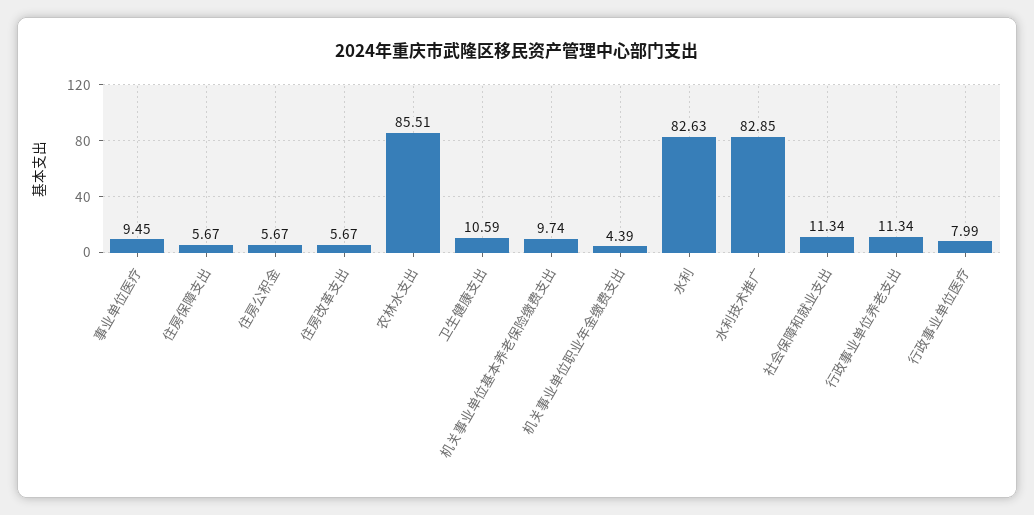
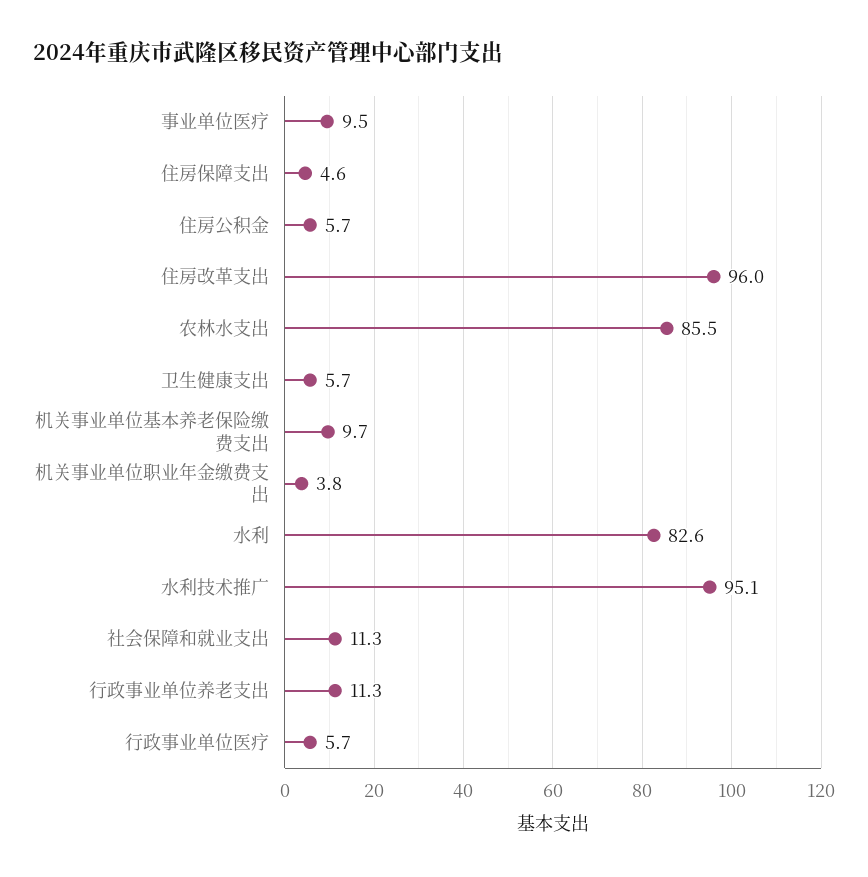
  {
    "事业单位医疗": 9.45,
-   "住房保障支出": 5.67,
+   "住房保障支出": 4.6,
    "住房公积金": 5.67,
-   "住房改革支出": 5.67,
+   "住房改革支出": 96,
    "农林水支出": 85.51,
-   "卫生健康支出": 10.59,
+   "卫生健康支出": 5.7,
    "机关事业单位基本养老保险缴费支出": 9.74,
-   "机关事业单位职业年金缴费支出": 4.39,
+   "机关事业单位职业年金缴费支出": 3.8,
    "水利": 82.63,
-   "水利技术推广": 82.85,
+   "水利技术推广": 95.1,
    "社会保障和就业支出": 11.34,
    "行政事业单位养老支出": 11.34,
-   "行政事业单位医疗": 7.99
+   "行政事业单位医疗": 5.7
  }

